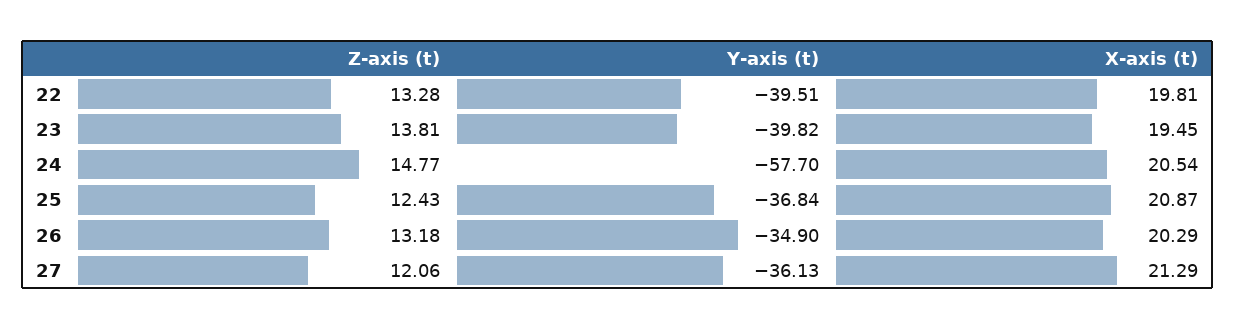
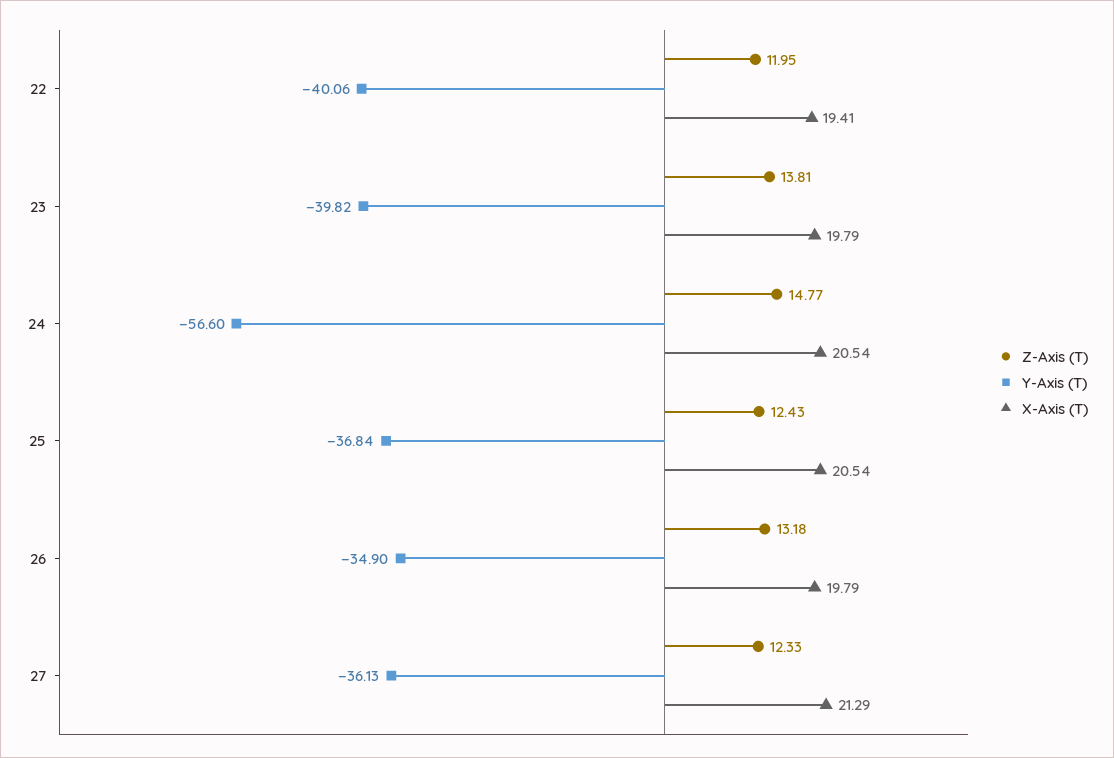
  {
    "Z-axis (t)": {
-     "22": 13.28,
+     "22": 11.95,
      "23": 13.81,
      "24": 14.77,
      "25": 12.43,
      "26": 13.18,
-     "27": 12.06
+     "27": 12.33
    },
    "Y-axis (t)": {
-     "22": -39.51,
+     "22": -40.06,
      "23": -39.82,
-     "24": -57.7,
+     "24": -56.6,
      "25": -36.84,
      "26": -34.9,
      "27": -36.13
    },
    "X-axis (t)": {
-     "22": 19.81,
+     "22": 19.41,
-     "23": 19.45,
+     "23": 19.79,
      "24": 20.54,
-     "25": 20.87,
+     "25": 20.54,
-     "26": 20.29,
+     "26": 19.79,
      "27": 21.29
    }
  }

